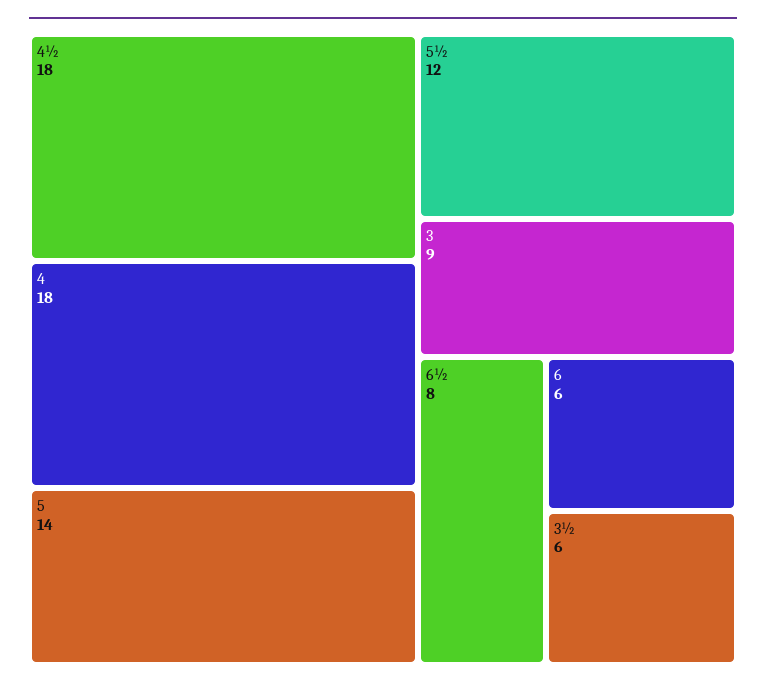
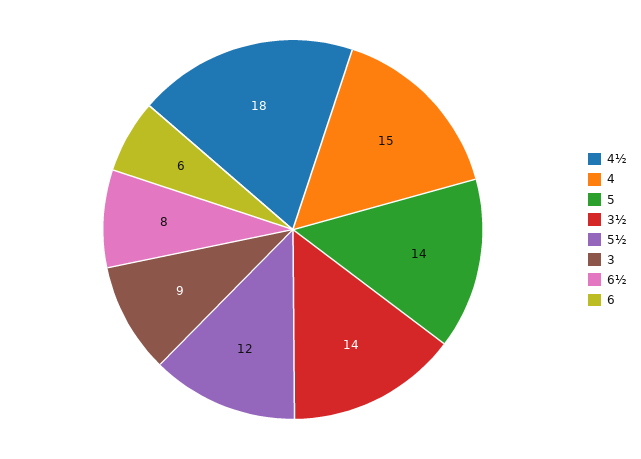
  {
    "4½": 18,
-   "4": 18,
+   "4": 15,
    "5": 14,
    "5½": 12,
    "3": 9,
    "6½": 8,
    "6": 6,
-   "3½": 6
+   "3½": 14
  }

